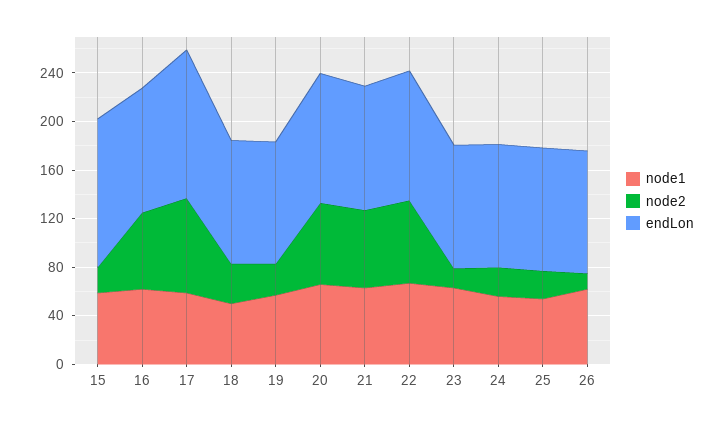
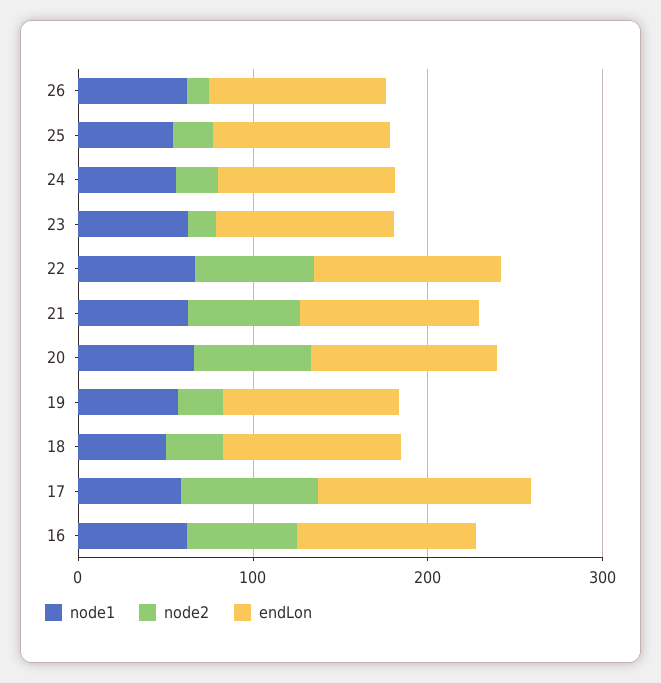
  {
    "node1": {
-     "15": 60,
      "16": 60,
      "17": 60,
      "18": 50,
      "19": 60,
      "20": 70,
      "21": 60,
      "22": 70,
      "23": 60,
      "24": 60,
      "25": 50,
      "26": 60
    },
    "node2": {
-     "15": 20,
      "16": 60,
      "17": 80,
      "18": 30,
      "19": 30,
      "20": 70,
      "21": 60,
      "22": 70,
      "23": 20,
      "24": 20,
      "25": 20,
      "26": 10
    },
    "endLon": {
-     "15": 120,
      "16": 100,
      "17": 120,
      "18": 100,
      "19": 100,
      "20": 110,
      "21": 100,
      "22": 110,
      "23": 100,
      "24": 100,
      "25": 100,
      "26": 100
    }
  }

